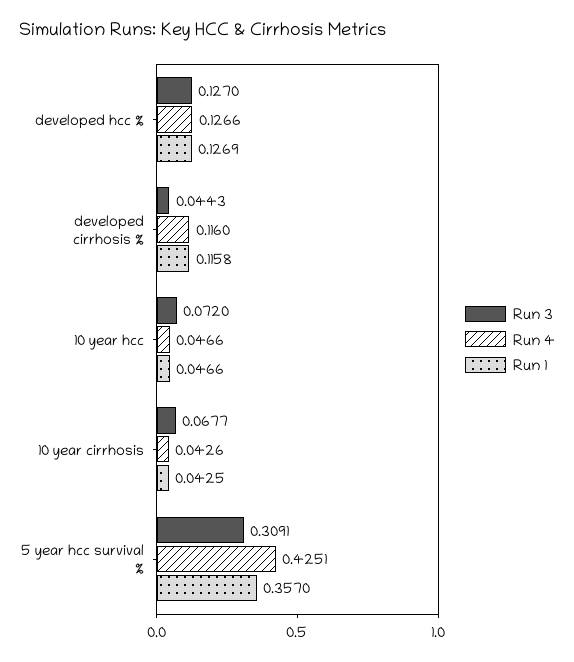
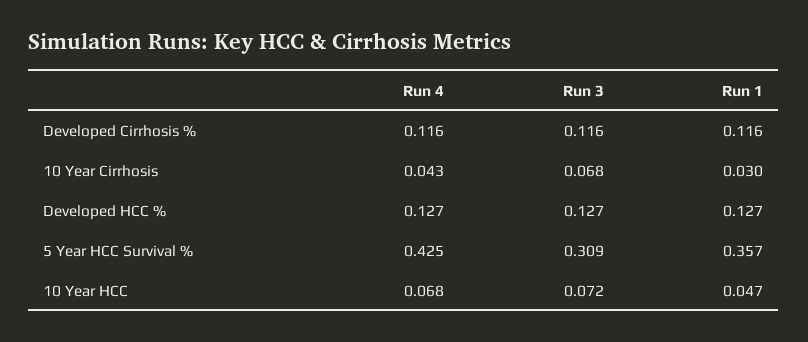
  {
    "Run 3": {
      "developed hcc %": 0.127,
-     "developed cirrhosis %": 0.0443,
+     "developed cirrhosis %": 0.116,
      "10 year hcc": 0.072,
      "10 year cirrhosis": 0.0677,
      "5 year hcc survival %": 0.3091
    },
    "Run 4": {
      "developed hcc %": 0.1266,
      "developed cirrhosis %": 0.116,
-     "10 year hcc": 0.0466,
+     "10 year hcc": 0.068,
      "10 year cirrhosis": 0.0426,
      "5 year hcc survival %": 0.4251
    },
    "Run 1": {
      "developed hcc %": 0.1269,
      "developed cirrhosis %": 0.1158,
      "10 year hcc": 0.0466,
-     "10 year cirrhosis": 0.0425,
+     "10 year cirrhosis": 0.03,
      "5 year hcc survival %": 0.357
    }
  }

